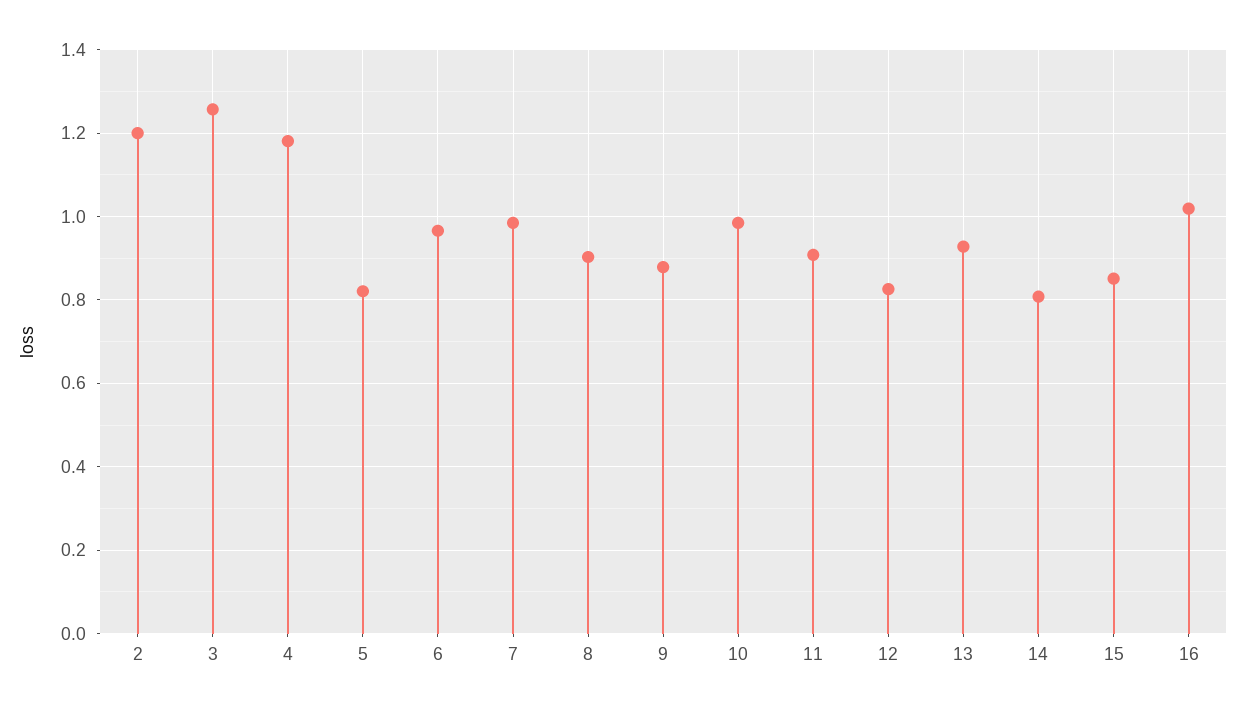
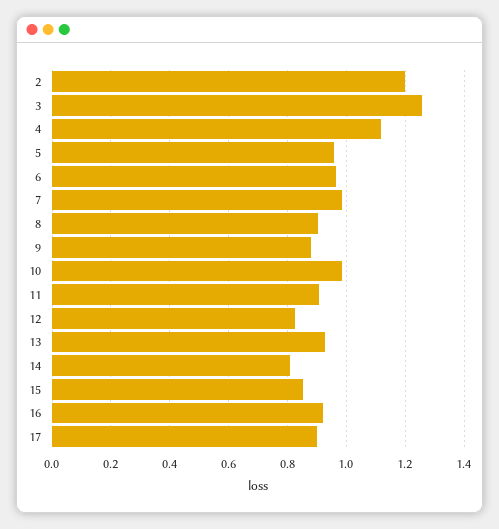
  {
    "2": 1.2,
    "3": 1.26,
-   "4": 1.18,
+   "4": 1.125,
-   "5": 0.82,
+   "5": 0.95,
    "6": 0.96,
    "7": 0.98,
    "8": 0.9,
    "9": 0.88,
    "10": 0.98,
    "11": 0.9,
    "12": 0.82,
    "13": 0.92,
    "14": 0.8,
    "15": 0.86,
-   "16": 1.02
+   "16": 0.925,
+   "17": 0.9
  }

